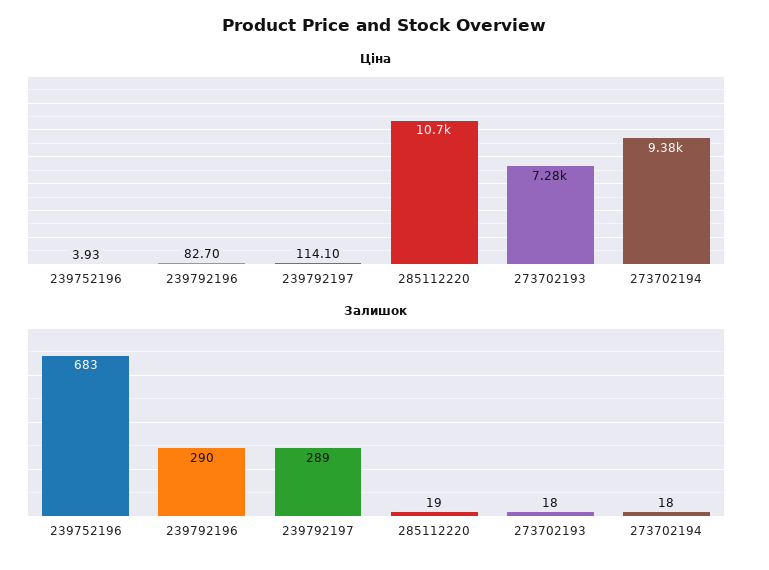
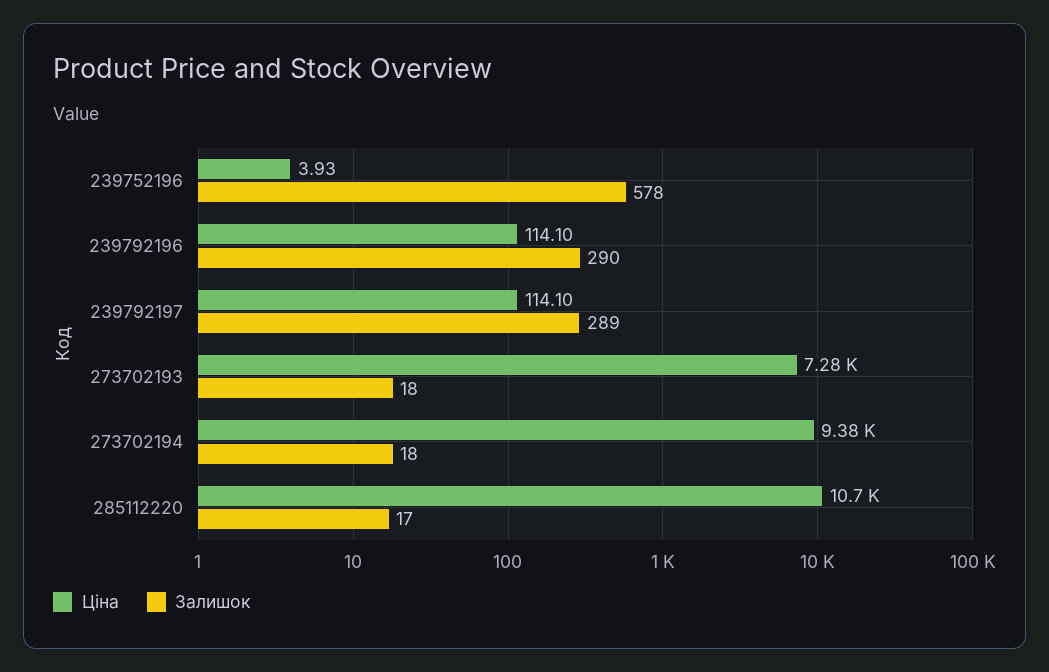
  {
    "Ціна": {
      "239752196": 3.93,
-     "239792196": 82.7,
+     "239792196": 114.1,
      "239792197": 114.1,
      "285112220": 10700,
      "273702193": 7280,
      "273702194": 9380
    },
    "Залишок": {
-     "239752196": 683,
+     "239752196": 578,
      "239792196": 290,
      "239792197": 289,
-     "285112220": 19,
+     "285112220": 17,
      "273702193": 18,
      "273702194": 18
    }
  }

